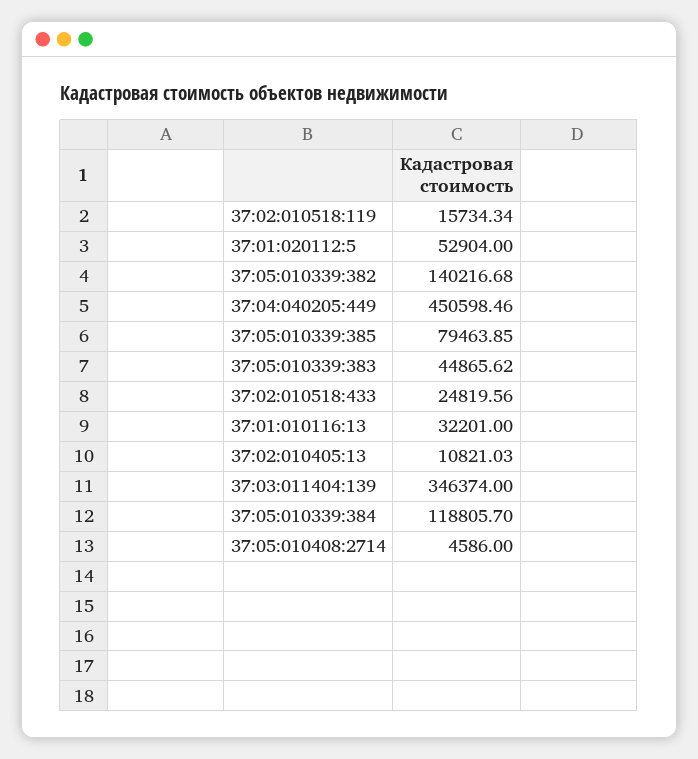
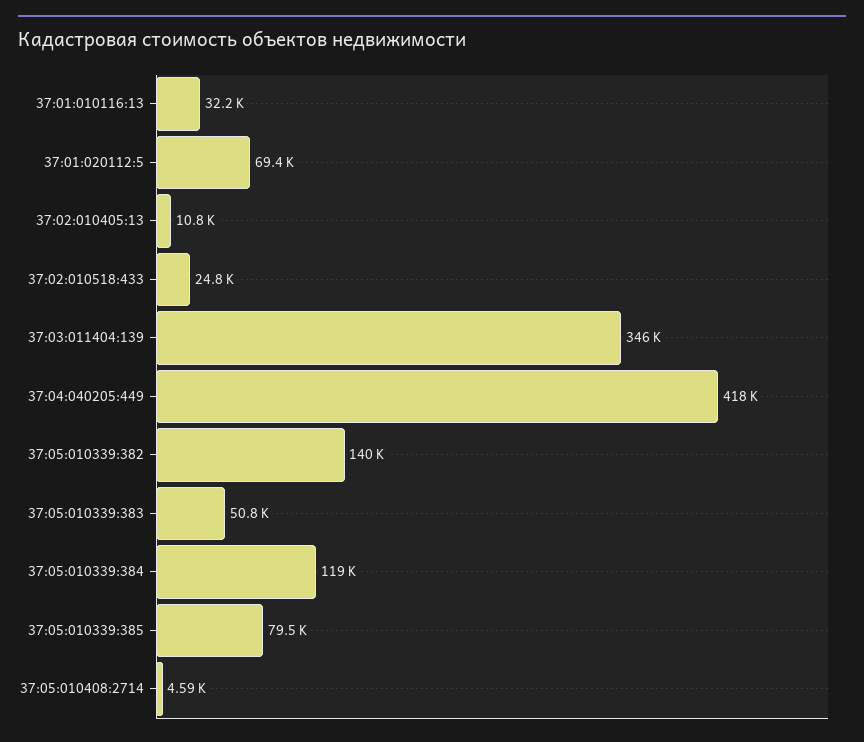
  {
-   "37:02:010518:119": 15734.34,
-   "37:01:020112:5": 52904,
+   "37:01:020112:5": 69400,
    "37:05:010339:382": 140216.68,
-   "37:04:040205:449": 450598.46,
+   "37:04:040205:449": 418000,
    "37:05:010339:385": 79463.85,
-   "37:05:010339:383": 44865.62,
+   "37:05:010339:383": 50800,
    "37:02:010518:433": 24819.56,
    "37:01:010116:13": 32201,
    "37:02:010405:13": 10821.03,
    "37:03:011404:139": 346374,
    "37:05:010339:384": 118805.7,
    "37:05:010408:2714": 4586
  }

